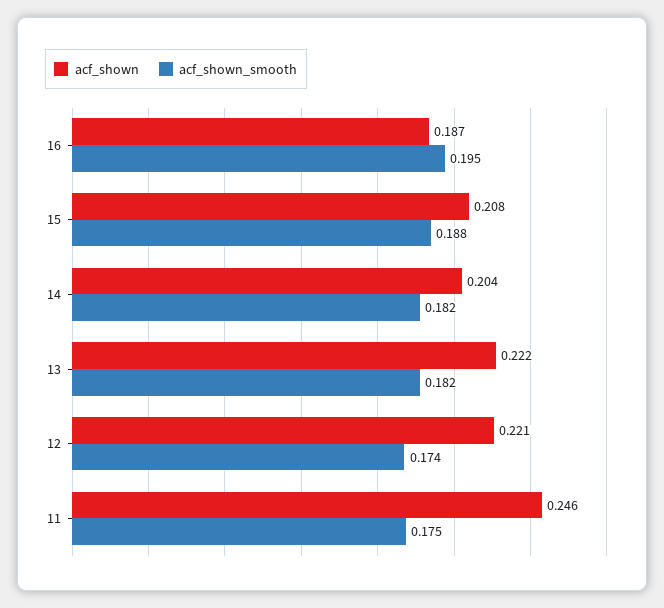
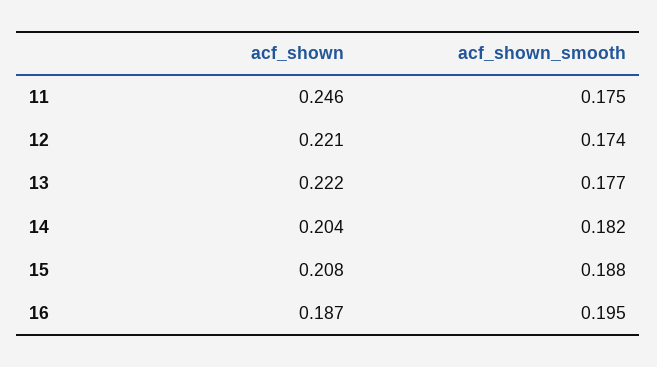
  {
    "acf_shown": {
      "16": 0.187,
      "15": 0.208,
      "14": 0.204,
      "13": 0.222,
      "12": 0.221,
      "11": 0.246
    },
    "acf_shown_smooth": {
      "16": 0.195,
      "15": 0.188,
      "14": 0.182,
-     "13": 0.182,
+     "13": 0.177,
      "12": 0.174,
      "11": 0.175
    }
  }

